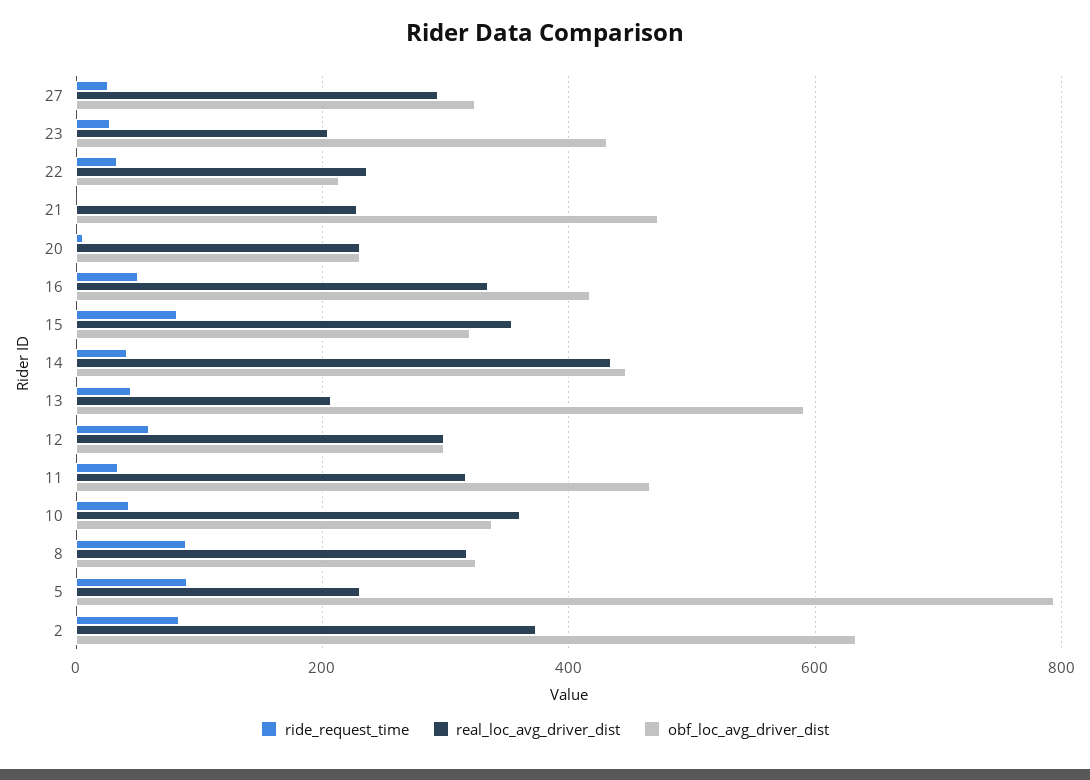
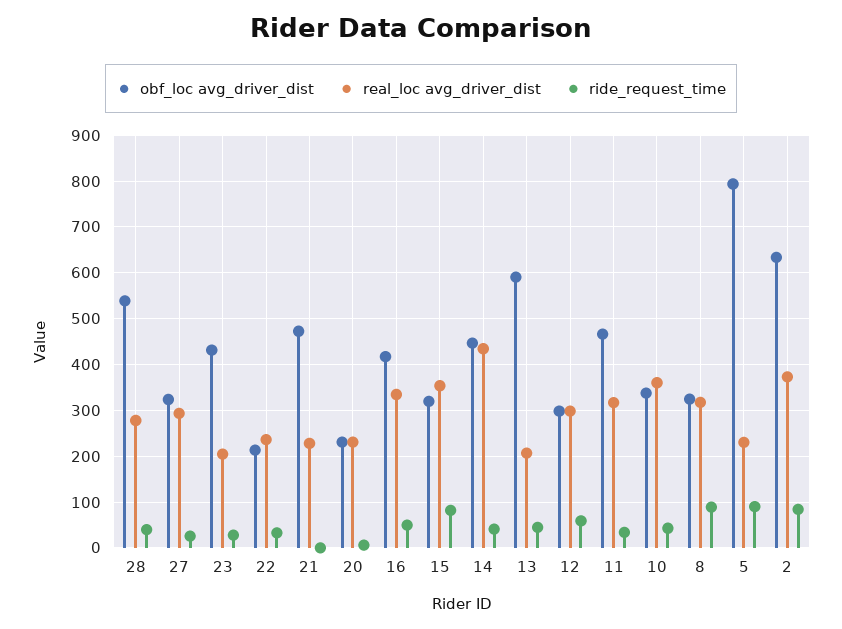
  {
    "ride_request_time": {
      "27": 20,
      "23": 20,
      "22": 40,
      "21": 0,
      "20": 0,
      "16": 60,
      "15": 80,
      "14": 40,
      "13": 40,
      "12": 60,
      "11": 40,
      "10": 40,
      "8": 80,
      "5": 100,
-     "2": 80
+     "2": 80,
+     "28": 40
    },
    "real_loc_avg_driver_dist": {
      "27": 300,
      "23": 200,
      "22": 240,
      "21": 220,
      "20": 240,
      "16": 340,
      "15": 360,
      "14": 440,
      "13": 200,
      "12": 300,
      "11": 320,
      "10": 360,
      "8": 320,
      "5": 240,
-     "2": 380
+     "2": 380,
+     "28": 280
    },
    "obf_loc_avg_driver_dist": {
      "27": 320,
      "23": 440,
      "22": 220,
      "21": 480,
      "20": 240,
      "16": 420,
      "15": 320,
      "14": 440,
      "13": 600,
      "12": 300,
      "11": 460,
      "10": 340,
      "8": 320,
      "5": 800,
-     "2": 640
+     "2": 640,
+     "28": 540
    }
  }

